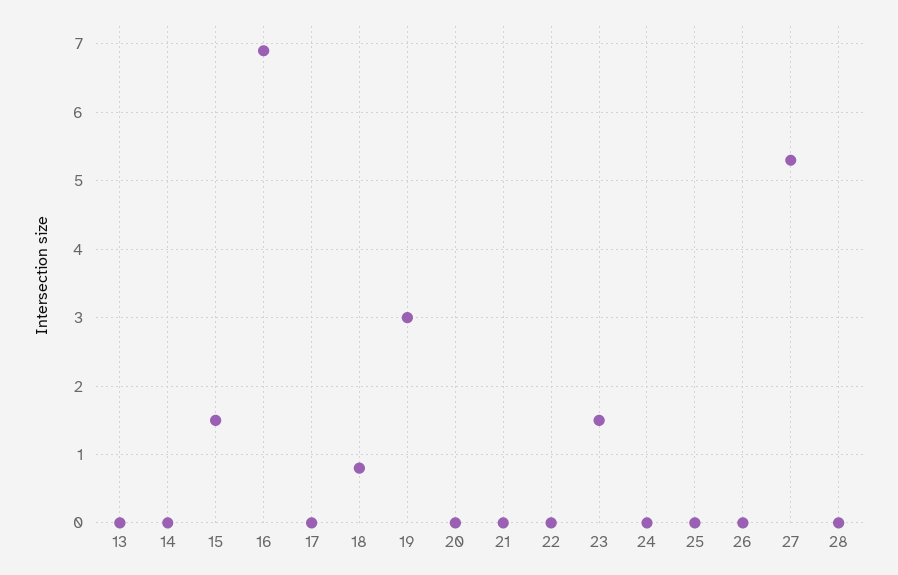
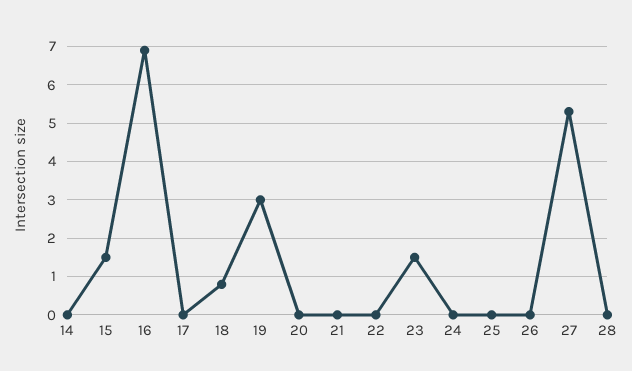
  {
-   "13": 0,
    "14": 0,
    "15": 1.5,
    "16": 6.9,
    "17": 0,
    "18": 0.8,
    "19": 3,
    "20": 0,
    "21": 0,
    "22": 0,
    "23": 1.5,
    "24": 0,
    "25": 0,
    "26": 0,
    "27": 5.3,
    "28": 0
  }

